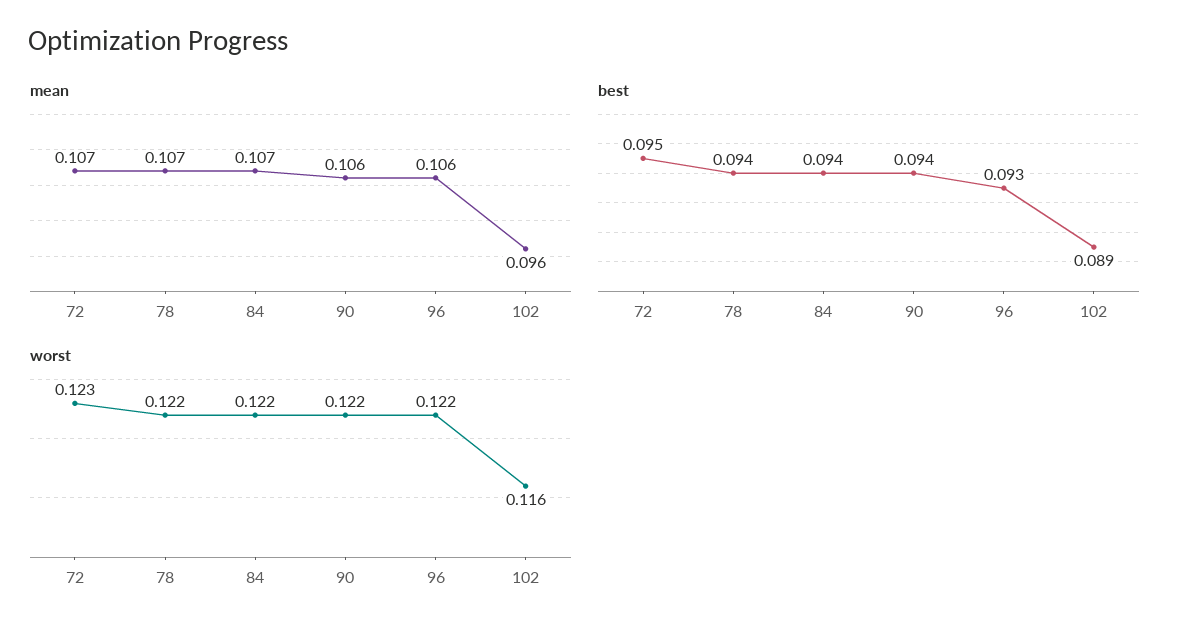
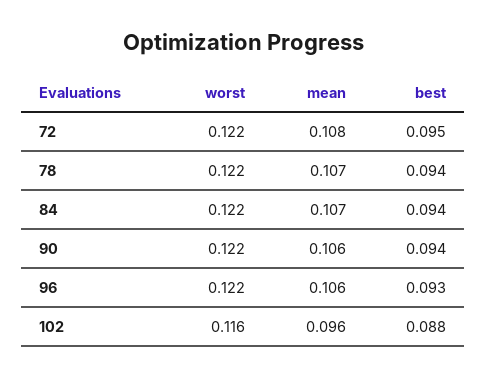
  {
    "mean": {
-     "72": 0.107,
+     "72": 0.108,
      "78": 0.107,
      "84": 0.107,
      "90": 0.106,
      "96": 0.106,
      "102": 0.096
    },
    "best": {
      "72": 0.095,
      "78": 0.094,
      "84": 0.094,
      "90": 0.094,
      "96": 0.093,
-     "102": 0.089
+     "102": 0.088
    },
    "worst": {
-     "72": 0.123,
+     "72": 0.122,
      "78": 0.122,
      "84": 0.122,
      "90": 0.122,
      "96": 0.122,
      "102": 0.116
    }
  }

